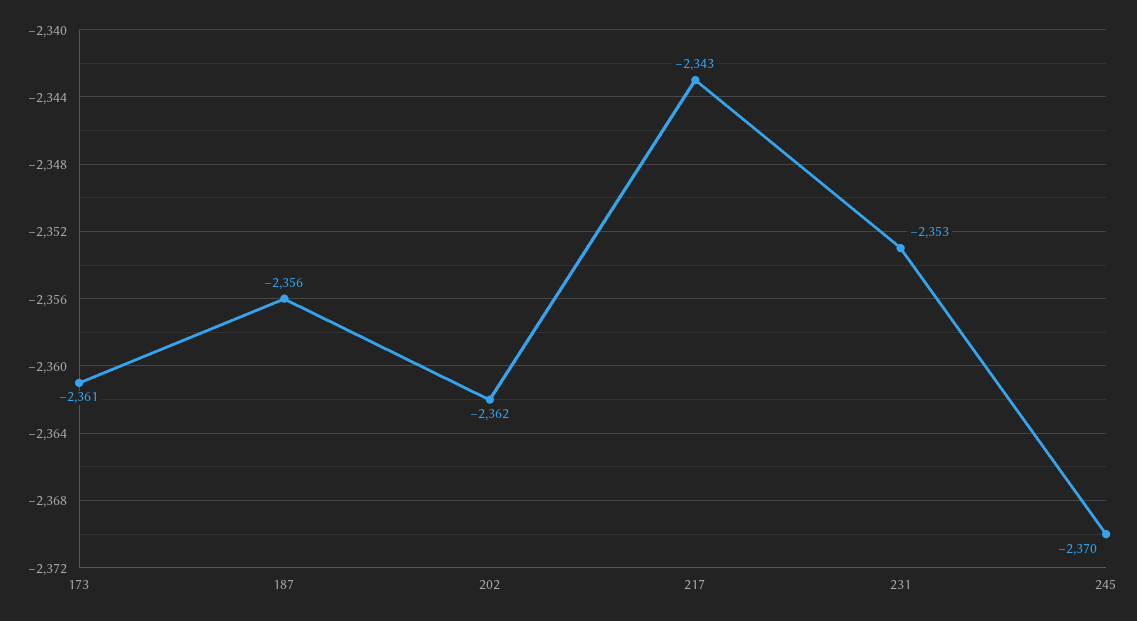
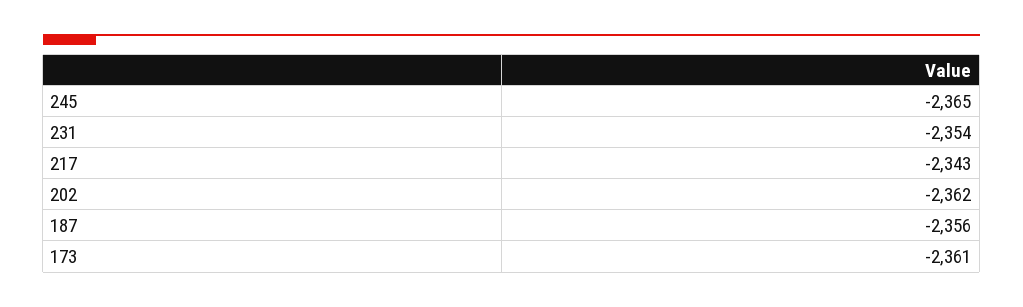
  {
    "173": -2361,
    "187": -2356,
    "202": -2362,
    "217": -2343,
-   "231": -2353,
+   "231": -2354,
-   "245": -2370
+   "245": -2365
  }

